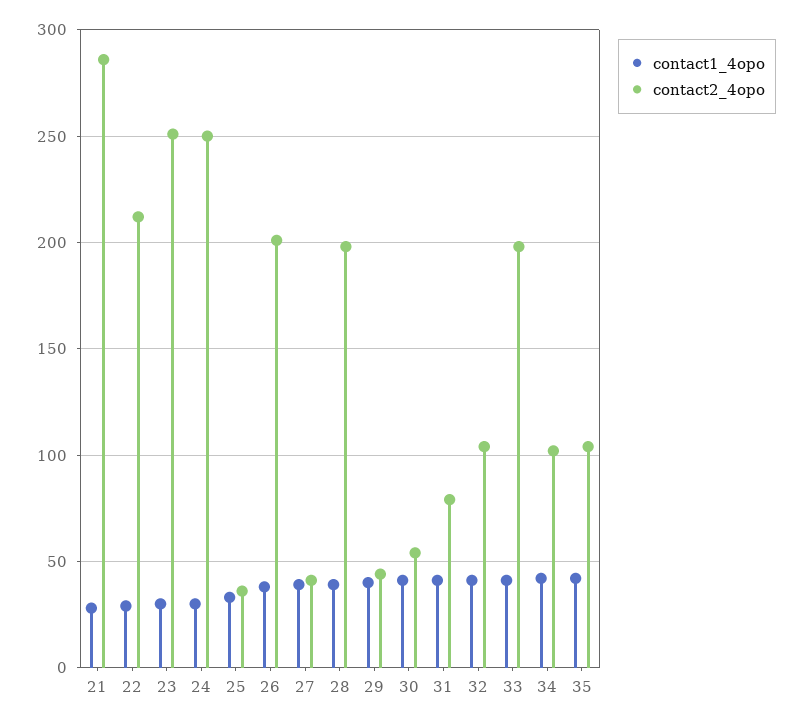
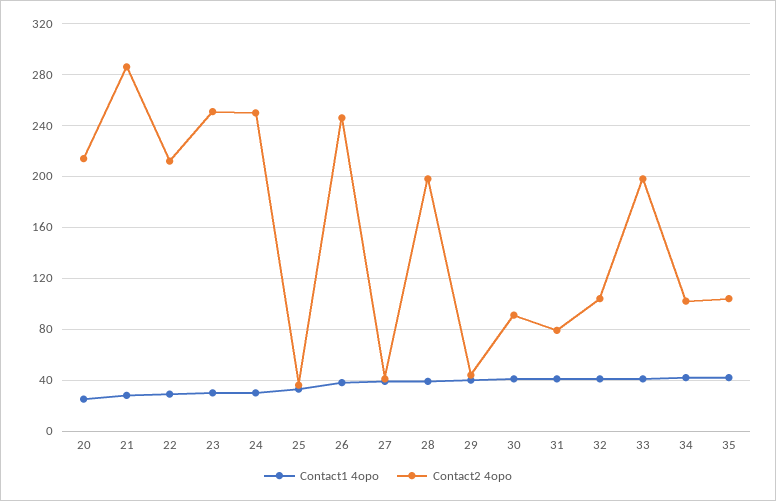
  {
    "contact1_4opo": {
      "21": 30,
      "22": 30,
      "23": 30,
      "24": 30,
      "25": 35,
      "26": 40,
      "27": 40,
      "28": 40,
      "29": 40,
      "30": 40,
      "31": 40,
      "32": 40,
      "33": 40,
      "34": 40,
-     "35": 40
+     "35": 40,
+     "20": 25
    },
    "contact2_4opo": {
      "21": 285,
      "22": 210,
      "23": 250,
      "24": 250,
      "25": 35,
-     "26": 200,
+     "26": 245,
      "27": 40,
      "28": 200,
      "29": 45,
-     "30": 55,
+     "30": 90,
      "31": 80,
      "32": 105,
      "33": 200,
      "34": 100,
-     "35": 105
+     "35": 105,
+     "20": 215
    }
  }

